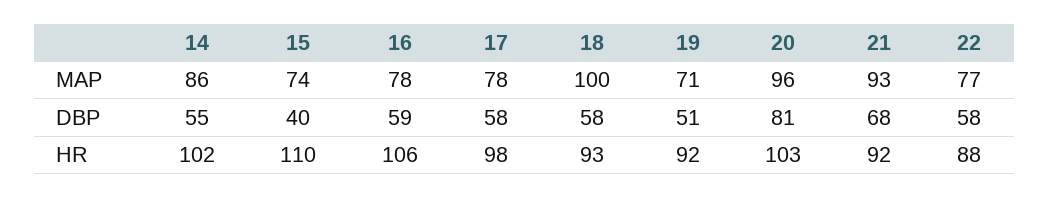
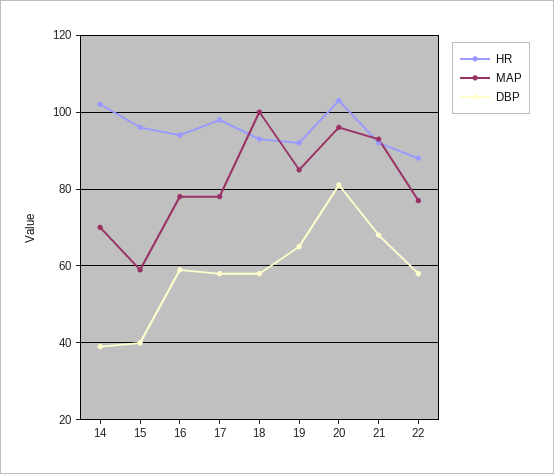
  {
    "MAP": {
-     "14": 86,
+     "14": 70,
-     "15": 74,
+     "15": 60,
      "16": 78,
      "17": 78,
      "18": 100,
-     "19": 71,
+     "19": 85,
      "20": 96,
      "21": 93,
      "22": 77
    },
    "DBP": {
-     "14": 55,
+     "14": 40,
      "15": 40,
      "16": 59,
      "17": 58,
      "18": 58,
-     "19": 51,
+     "19": 65,
      "20": 81,
      "21": 68,
      "22": 58
    },
    "HR": {
      "14": 102,
-     "15": 110,
+     "15": 95,
-     "16": 106,
+     "16": 95,
      "17": 98,
      "18": 93,
      "19": 92,
      "20": 103,
      "21": 92,
      "22": 88
    }
  }

